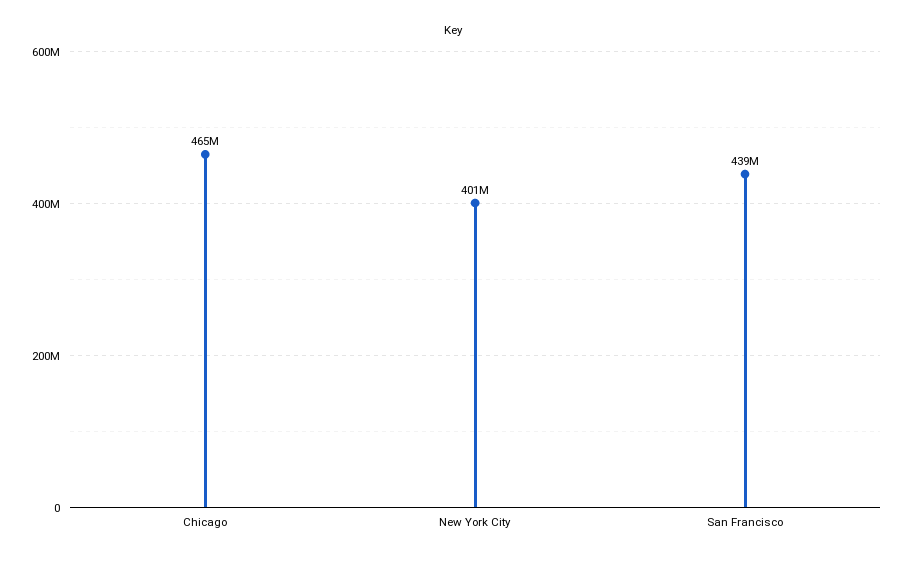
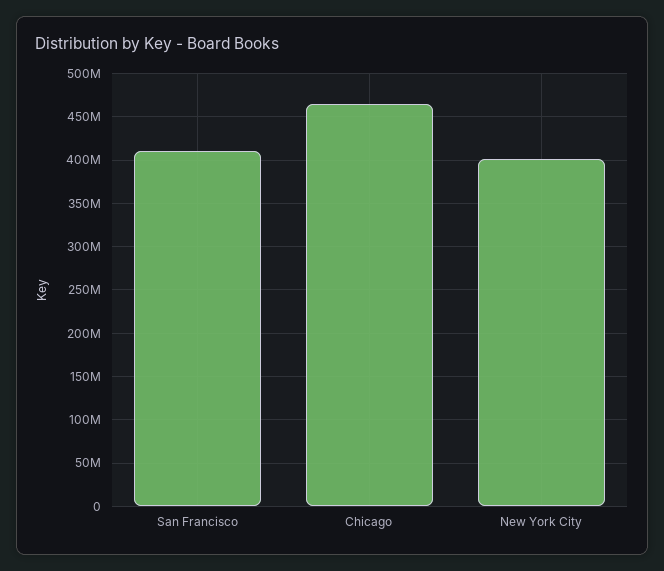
  {
    "Chicago": 465000000,
    "New York City": 401000000,
-   "San Francisco": 439000000
+   "San Francisco": 410000000
  }

